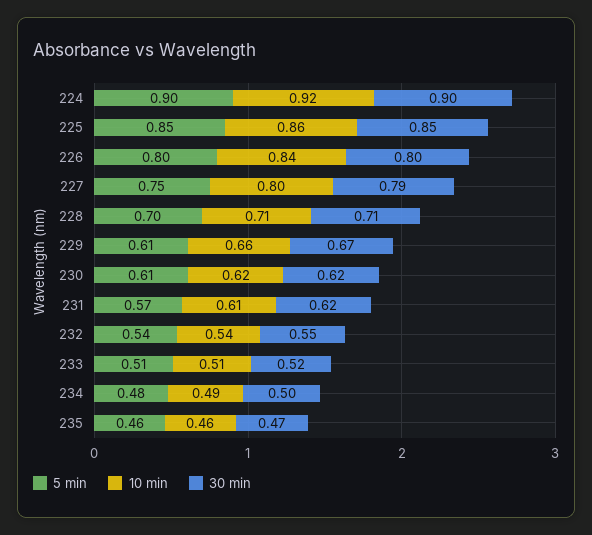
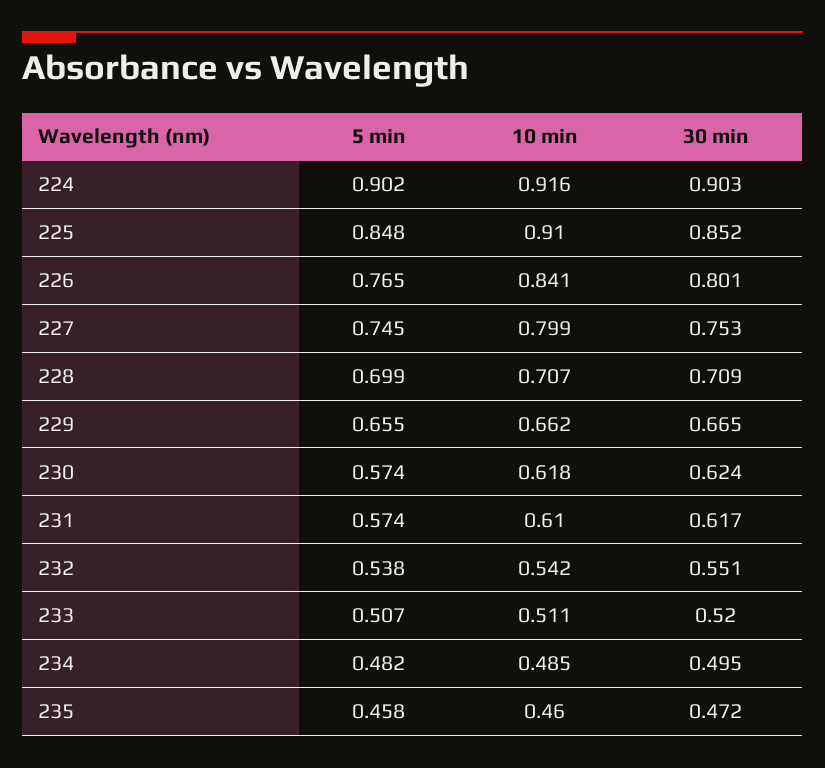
  {
    "5 min": {
      "224": 0.902,
      "225": 0.848,
-     "226": 0.8,
+     "226": 0.765,
      "227": 0.745,
      "228": 0.699,
-     "229": 0.61,
+     "229": 0.655,
-     "230": 0.61,
+     "230": 0.574,
      "231": 0.574,
      "232": 0.538,
      "233": 0.507,
      "234": 0.482,
      "235": 0.458
    },
    "10 min": {
      "224": 0.916,
-     "225": 0.86,
+     "225": 0.91,
      "226": 0.841,
      "227": 0.799,
      "228": 0.707,
      "229": 0.662,
      "230": 0.618,
      "231": 0.61,
      "232": 0.542,
      "233": 0.511,
      "234": 0.485,
      "235": 0.46
    },
    "30 min": {
      "224": 0.903,
      "225": 0.852,
      "226": 0.801,
-     "227": 0.79,
+     "227": 0.753,
      "228": 0.709,
      "229": 0.665,
      "230": 0.624,
      "231": 0.617,
      "232": 0.551,
      "233": 0.52,
      "234": 0.495,
      "235": 0.472
    }
  }

